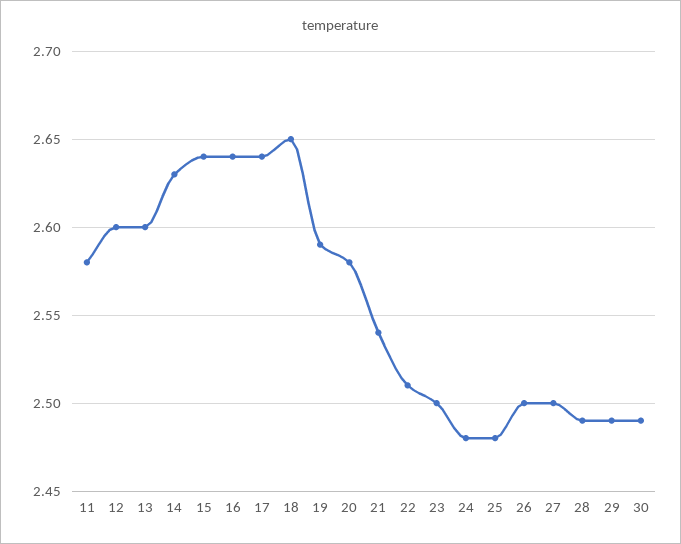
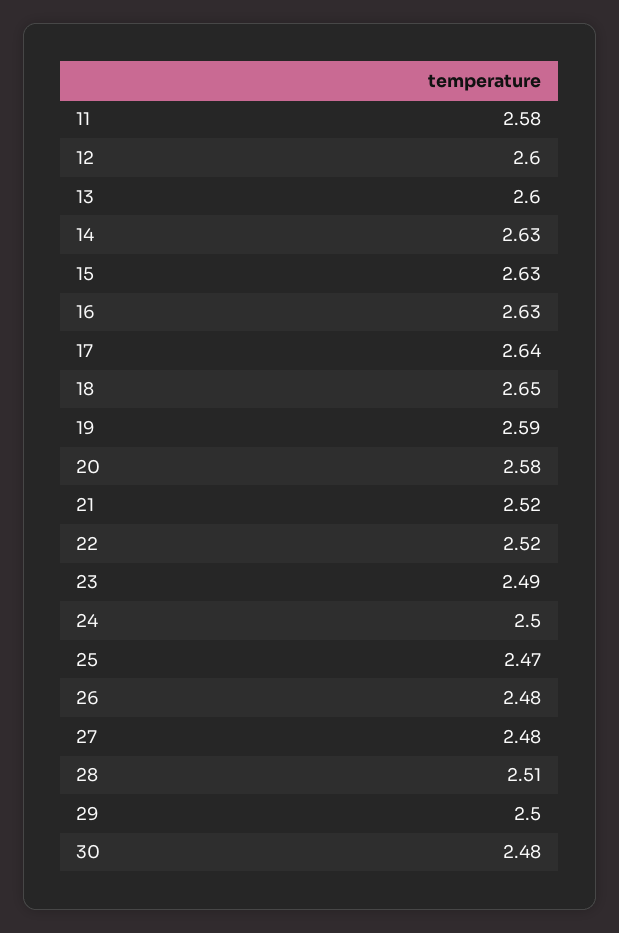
  {
    "11": 2.58,
    "12": 2.6,
    "13": 2.6,
    "14": 2.63,
-   "15": 2.64,
+   "15": 2.63,
-   "16": 2.64,
+   "16": 2.63,
    "17": 2.64,
    "18": 2.65,
    "19": 2.59,
    "20": 2.58,
-   "21": 2.54,
+   "21": 2.52,
-   "22": 2.51,
+   "22": 2.52,
-   "23": 2.5,
+   "23": 2.49,
-   "24": 2.48,
+   "24": 2.5,
-   "25": 2.48,
+   "25": 2.47,
-   "26": 2.5,
+   "26": 2.48,
-   "27": 2.5,
+   "27": 2.48,
-   "28": 2.49,
+   "28": 2.51,
-   "29": 2.49,
+   "29": 2.5,
-   "30": 2.49
+   "30": 2.48
  }

